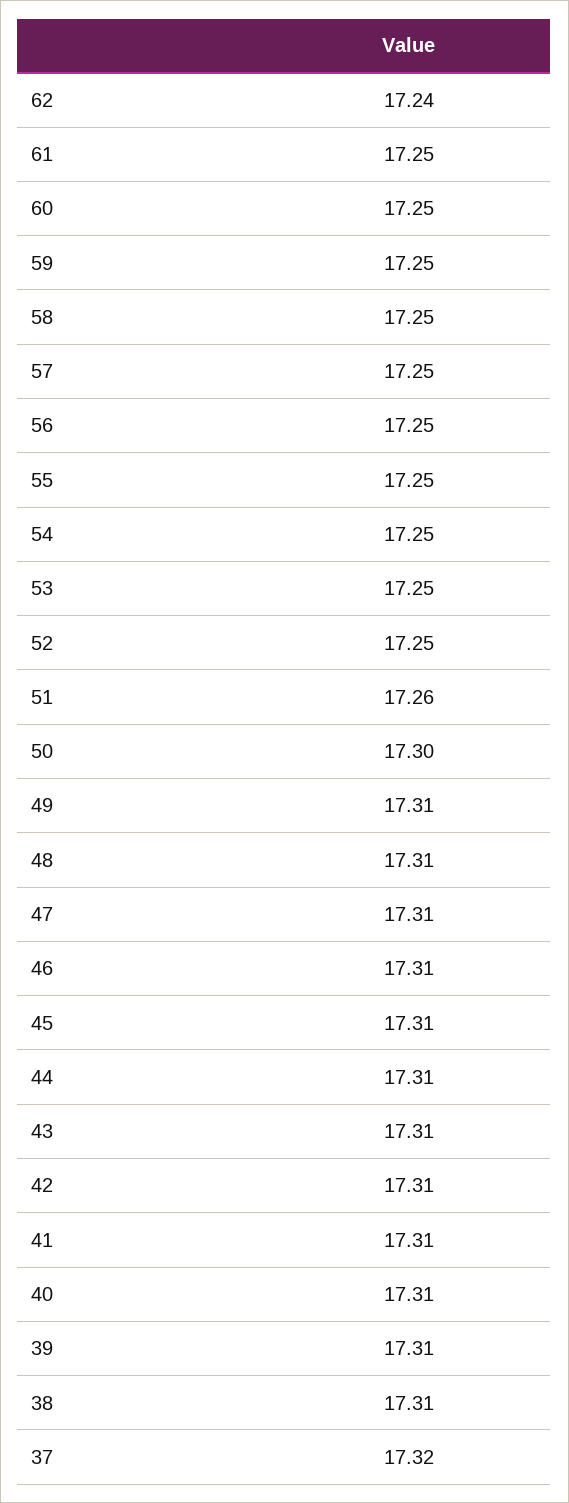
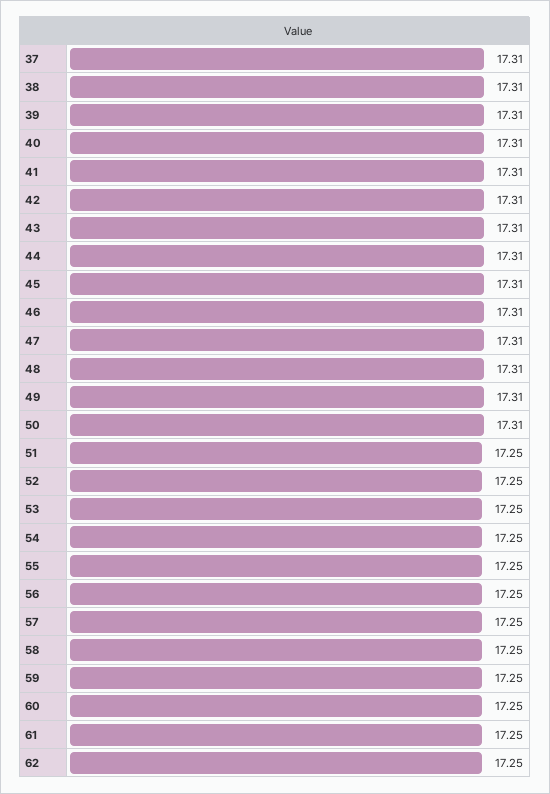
  {
-   "62": 17.24,
+   "62": 17.25,
    "61": 17.25,
    "60": 17.25,
    "59": 17.25,
    "58": 17.25,
    "57": 17.25,
    "56": 17.25,
    "55": 17.25,
    "54": 17.25,
    "53": 17.25,
    "52": 17.25,
-   "51": 17.26,
+   "51": 17.25,
-   "50": 17.3,
+   "50": 17.31,
    "49": 17.31,
    "48": 17.31,
    "47": 17.31,
    "46": 17.31,
    "45": 17.31,
    "44": 17.31,
    "43": 17.31,
    "42": 17.31,
    "41": 17.31,
    "40": 17.31,
    "39": 17.31,
    "38": 17.31,
-   "37": 17.32
+   "37": 17.31
  }

